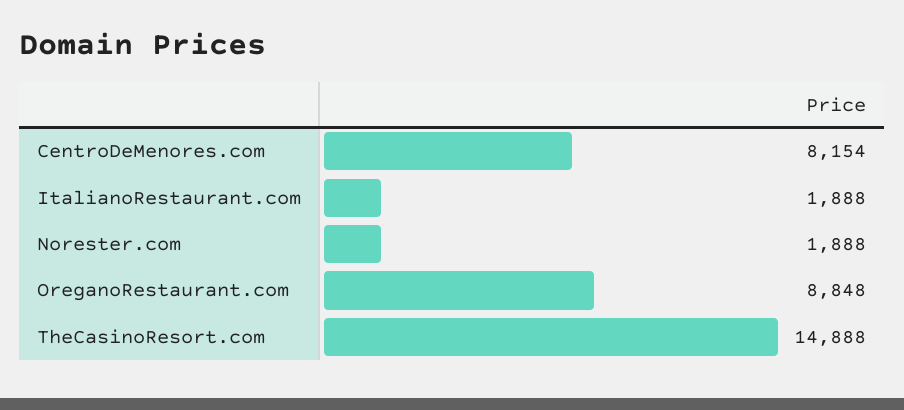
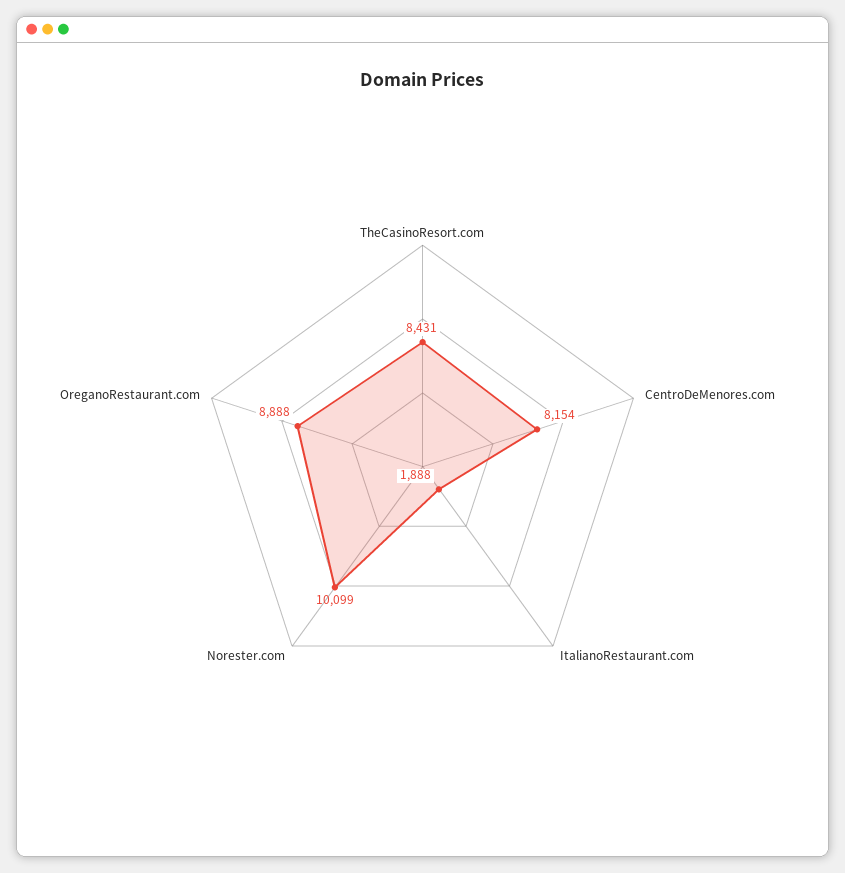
  {
    "CentroDeMenores.com": 8154,
    "ItalianoRestaurant.com": 1888,
-   "Norester.com": 1888,
+   "Norester.com": 10099,
-   "OreganoRestaurant.com": 8848,
+   "OreganoRestaurant.com": 8888,
-   "TheCasinoResort.com": 14888
+   "TheCasinoResort.com": 8431
  }

